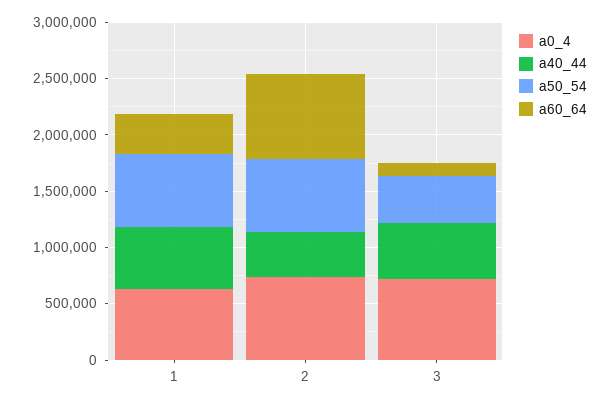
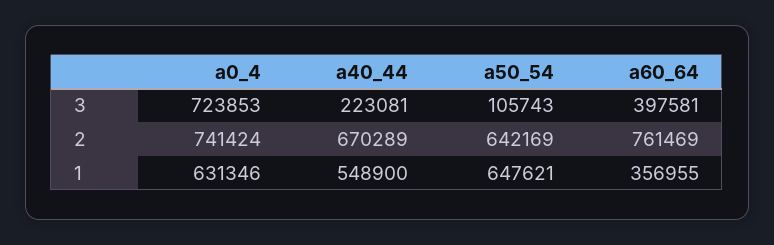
  {
    "a0_4": {
      "1": 631346,
      "2": 741424,
      "3": 723853
    },
    "a40_44": {
      "1": 548900,
-     "2": 400000,
+     "2": 670289,
-     "3": 500000
+     "3": 223081
    },
    "a50_54": {
      "1": 647621,
      "2": 642169,
-     "3": 400000
+     "3": 105743
    },
    "a60_64": {
      "1": 356955,
      "2": 761469,
-     "3": 100000
+     "3": 397581
    }
  }

